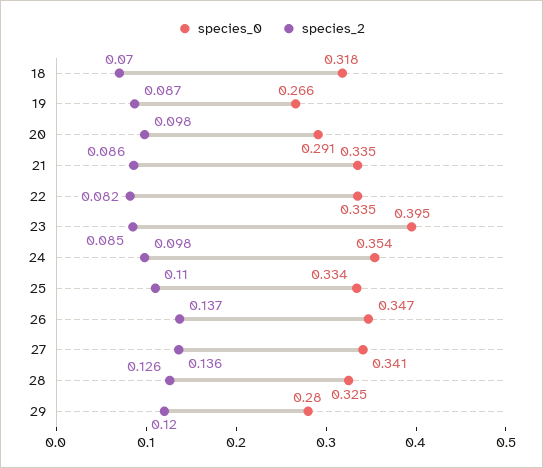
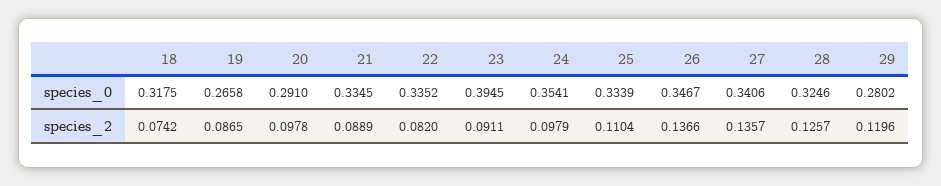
  {
    "species_0": {
      "18": 0.3175,
      "19": 0.2658,
      "20": 0.291,
      "21": 0.3345,
      "22": 0.3352,
      "23": 0.3945,
      "24": 0.3541,
      "25": 0.3339,
      "26": 0.3467,
      "27": 0.3406,
      "28": 0.3246,
      "29": 0.2802
    },
    "species_2": {
-     "18": 0.07,
+     "18": 0.0742,
      "19": 0.0865,
      "20": 0.0978,
-     "21": 0.086,
+     "21": 0.0889,
      "22": 0.082,
-     "23": 0.085,
+     "23": 0.0911,
      "24": 0.0979,
      "25": 0.1104,
      "26": 0.1366,
      "27": 0.1357,
      "28": 0.1257,
      "29": 0.1196
    }
  }

